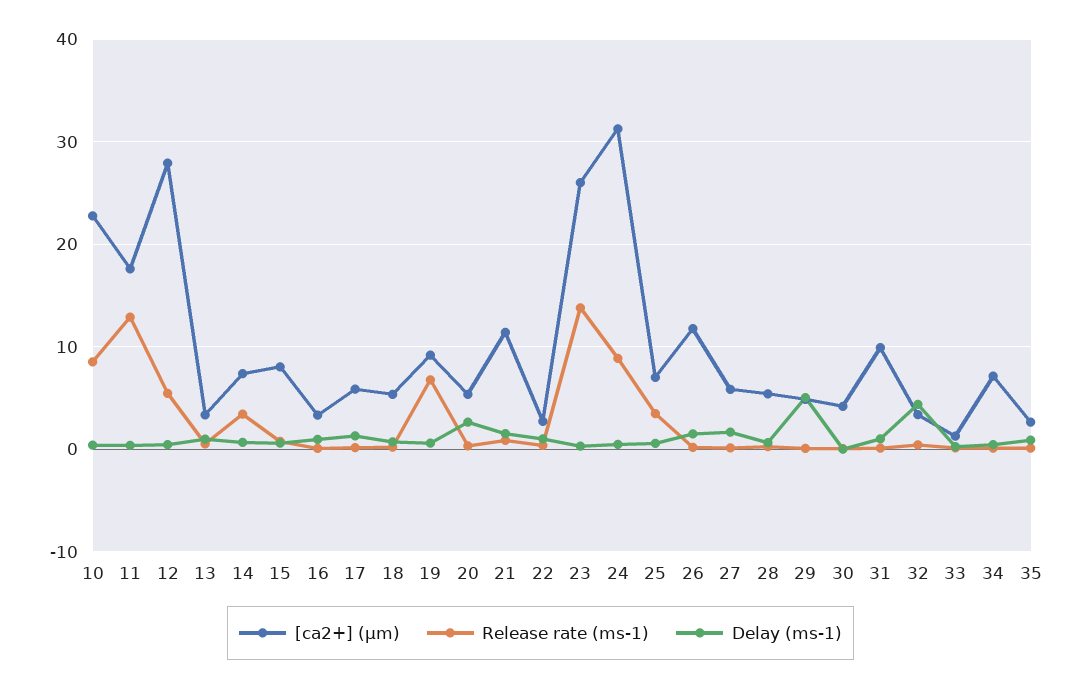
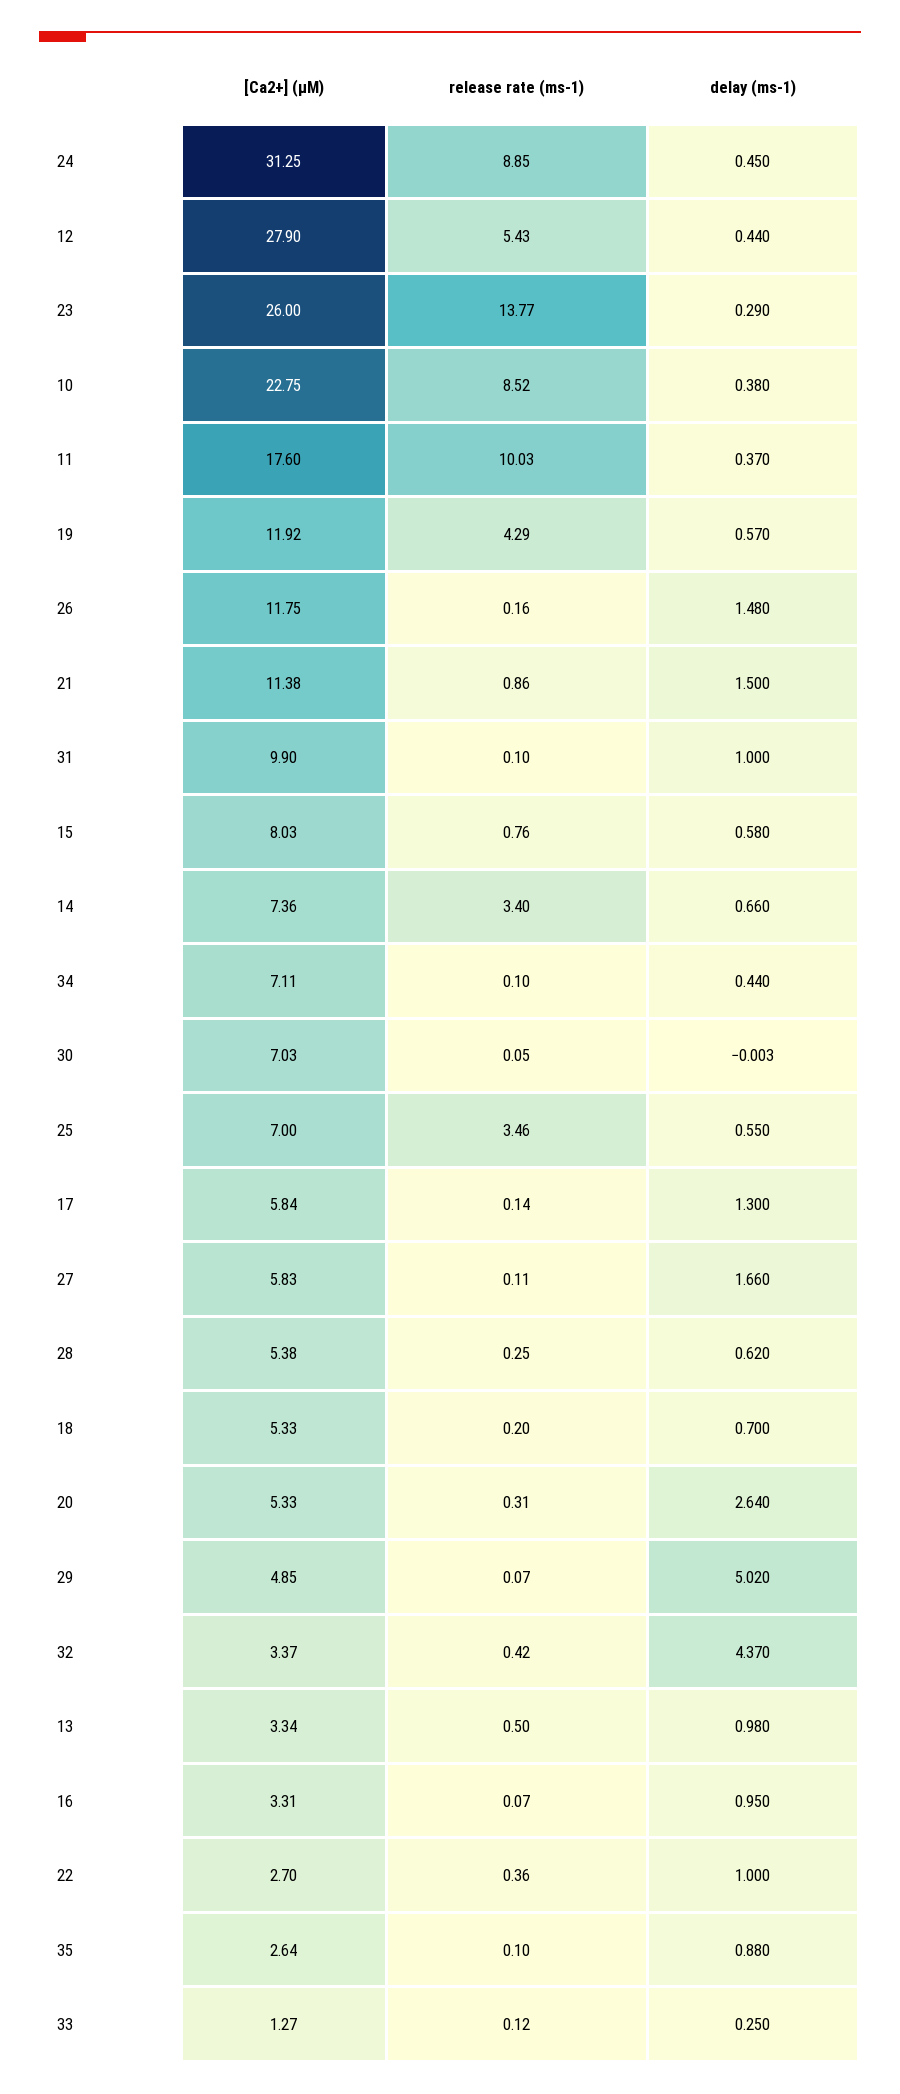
  {
    "[ca2+] (μm)": {
      "10": 22.75,
      "11": 17.6,
      "12": 27.9,
      "13": 3.34,
      "14": 7.36,
      "15": 8.03,
      "16": 3.31,
      "17": 5.84,
      "18": 5.33,
-     "19": 9,
+     "19": 11.92,
      "20": 5.33,
      "21": 11.38,
      "22": 2.7,
      "23": 26,
      "24": 31.25,
      "25": 7,
      "26": 11.75,
      "27": 5.83,
      "28": 5.38,
      "29": 4.85,
-     "30": 4,
+     "30": 7.03,
      "31": 9.9,
      "32": 3.37,
      "33": 1.27,
      "34": 7.11,
      "35": 2.64
    },
    "Release rate (ms-1)": {
      "10": 8.52,
-     "11": 13,
+     "11": 10.03,
      "12": 5.43,
      "13": 0.5,
      "14": 3.4,
      "15": 0.76,
      "16": 0.07,
      "17": 0.14,
      "18": 0.2,
-     "19": 7,
+     "19": 4.29,
      "20": 0.31,
      "21": 0.86,
      "22": 0.36,
      "23": 13.77,
      "24": 8.85,
      "25": 3.46,
      "26": 0.16,
      "27": 0.11,
      "28": 0.25,
      "29": 0.07,
      "30": 0.05,
      "31": 0.1,
      "32": 0.42,
      "33": 0.12,
      "34": 0.1,
      "35": 0.1
    },
    "Delay (ms-1)": {
      "10": 0.38,
      "11": 0.37,
      "12": 0.44,
      "13": 0.98,
      "14": 0.66,
      "15": 0.58,
      "16": 0.95,
      "17": 1.3,
      "18": 0.7,
      "19": 0.57,
      "20": 2.64,
      "21": 1.5,
      "22": 1,
      "23": 0.29,
      "24": 0.45,
      "25": 0.55,
      "26": 1.48,
      "27": 1.66,
      "28": 0.62,
      "29": 5.02,
      "30": -0.003,
      "31": 1,
      "32": 4.37,
      "33": 0.25,
      "34": 0.44,
      "35": 0.88
    }
  }

